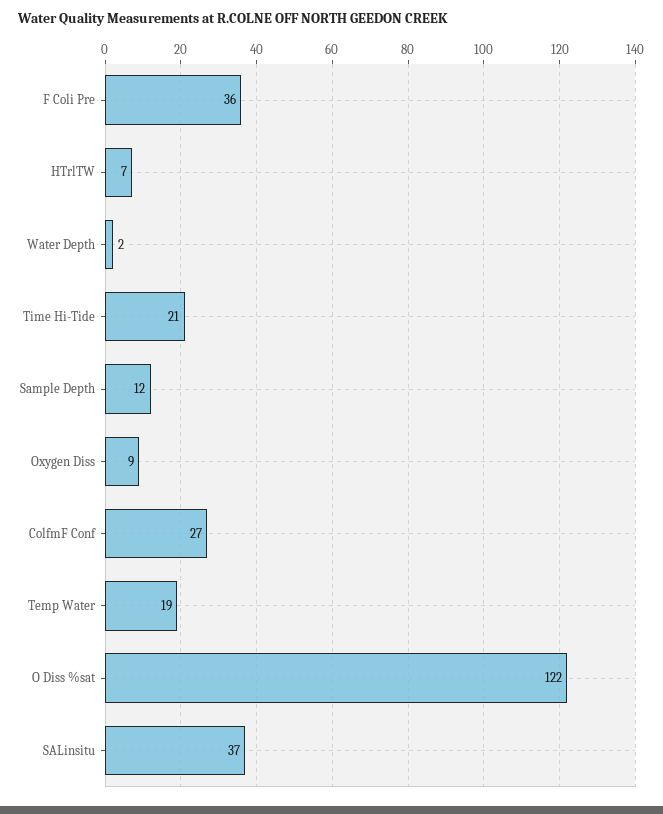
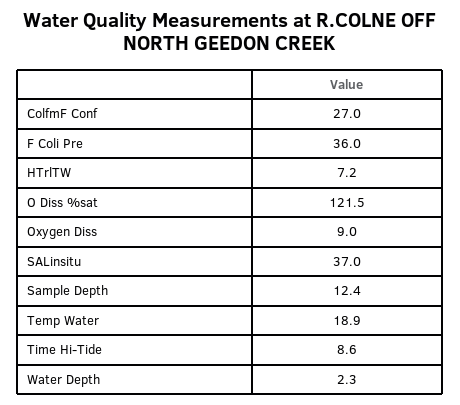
  {
    "F Coli Pre": 36,
    "HTrlTW": 7.2,
    "Water Depth": 2.3,
-   "Time Hi-Tide": 21,
+   "Time Hi-Tide": 8.6,
    "Sample Depth": 12.4,
    "Oxygen Diss": 9,
    "ColfmF Conf": 27,
    "Temp Water": 18.9,
    "O Diss %sat": 121.5,
    "SALinsitu": 37
  }

